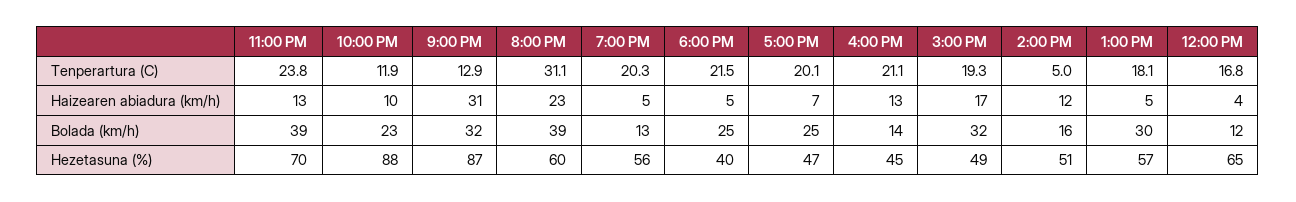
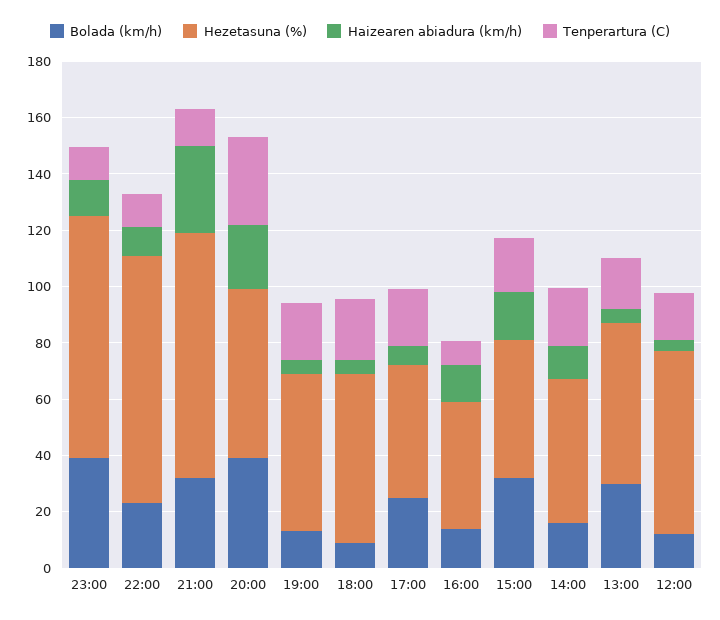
  {
    "Tenperartura (C)": {
-     "11:00 PM": 23.8,
+     "11:00 PM": 10,
      "10:00 PM": 11.9,
      "9:00 PM": 12.9,
      "8:00 PM": 31.1,
      "7:00 PM": 20.3,
      "6:00 PM": 21.5,
      "5:00 PM": 20.1,
-     "4:00 PM": 21.1,
+     "4:00 PM": 10,
      "3:00 PM": 19.3,
-     "2:00 PM": 5,
+     "2:00 PM": 20,
      "1:00 PM": 18.1,
      "12:00 PM": 16.8
    },
    "Haizearen abiadura (km/h)": {
      "11:00 PM": 13,
      "10:00 PM": 10,
      "9:00 PM": 31,
      "8:00 PM": 23,
      "7:00 PM": 5,
      "6:00 PM": 5,
      "5:00 PM": 7,
      "4:00 PM": 13,
      "3:00 PM": 17,
      "2:00 PM": 12,
      "1:00 PM": 5,
      "12:00 PM": 4
    },
    "Bolada (km/h)": {
      "11:00 PM": 39,
      "10:00 PM": 23,
      "9:00 PM": 32,
      "8:00 PM": 39,
      "7:00 PM": 13,
-     "6:00 PM": 25,
+     "6:00 PM": 10,
      "5:00 PM": 25,
      "4:00 PM": 14,
      "3:00 PM": 32,
      "2:00 PM": 16,
      "1:00 PM": 30,
      "12:00 PM": 12
    },
    "Hezetasuna (%)": {
-     "11:00 PM": 70,
+     "11:00 PM": 85,
      "10:00 PM": 88,
      "9:00 PM": 87,
      "8:00 PM": 60,
      "7:00 PM": 56,
-     "6:00 PM": 40,
+     "6:00 PM": 60,
      "5:00 PM": 47,
      "4:00 PM": 45,
      "3:00 PM": 49,
      "2:00 PM": 51,
      "1:00 PM": 57,
      "12:00 PM": 65
    }
  }

